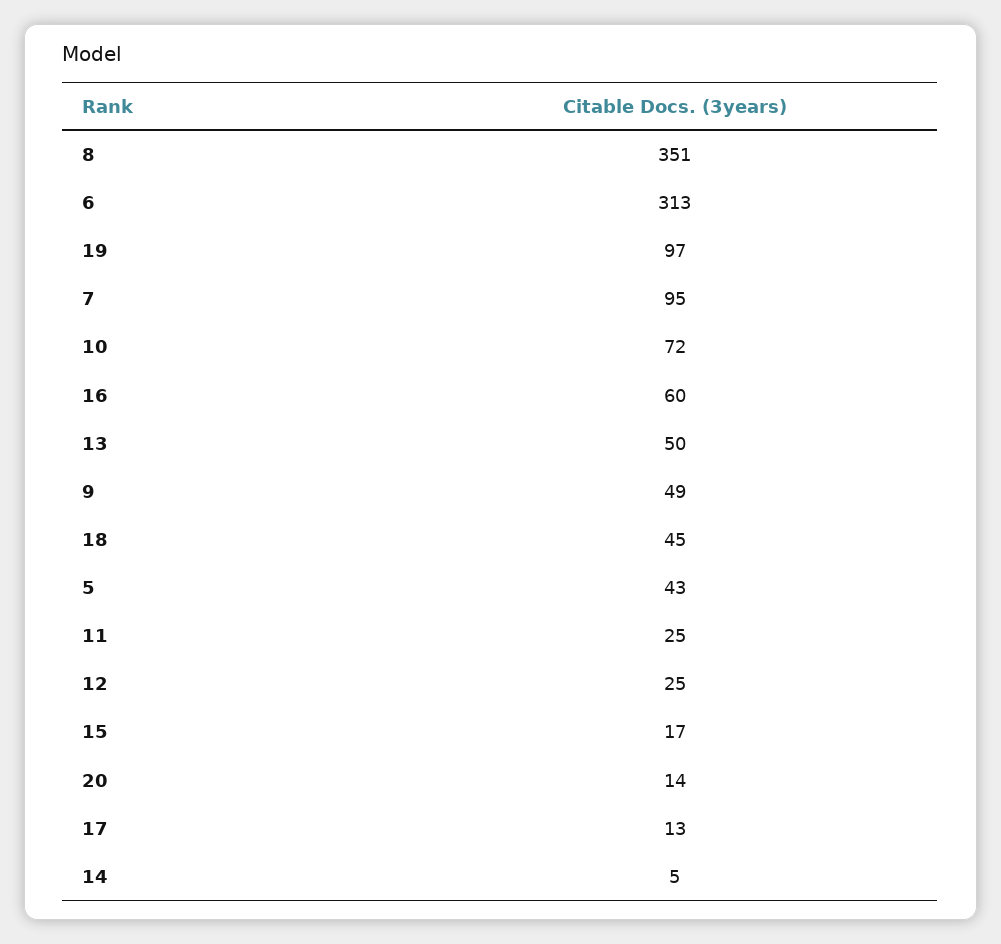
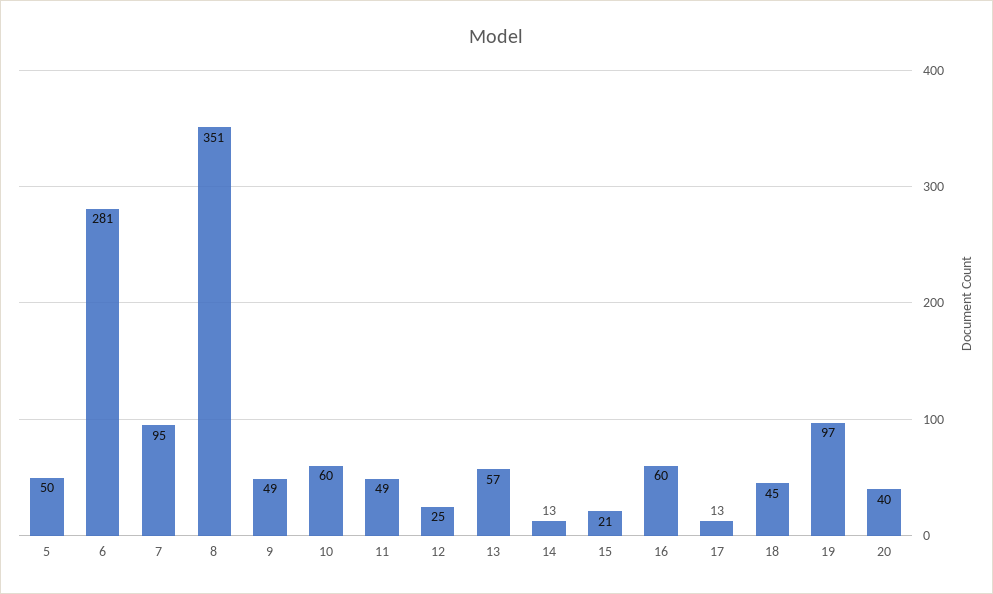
  {
    "8": 351,
-   "6": 313,
+   "6": 281,
    "19": 97,
    "7": 95,
-   "10": 72,
+   "10": 60,
    "16": 60,
-   "13": 50,
+   "13": 57,
    "9": 49,
    "18": 45,
-   "5": 43,
+   "5": 50,
-   "11": 25,
+   "11": 49,
    "12": 25,
-   "15": 17,
+   "15": 21,
-   "20": 14,
+   "20": 40,
    "17": 13,
-   "14": 5
+   "14": 13
  }

